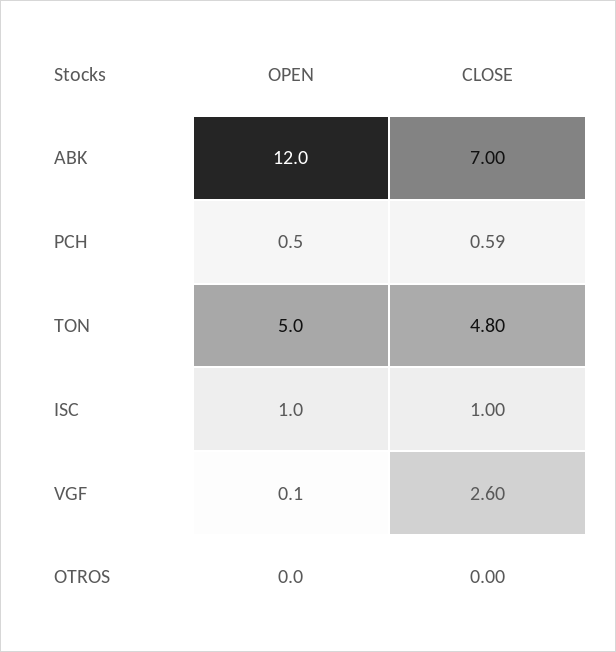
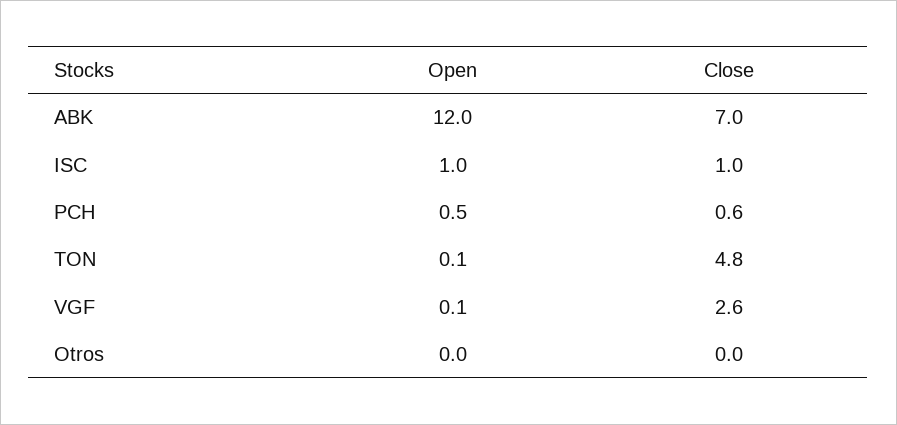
  {
    "OPEN": {
      "ABK": 12,
      "PCH": 0.5,
-     "TON": 5,
+     "TON": 0.1,
      "ISC": 1,
      "VGF": 0.1,
      "OTROS": 0
    },
    "CLOSE": {
      "ABK": 7,
      "PCH": 0.59,
      "TON": 4.8,
      "ISC": 1,
      "VGF": 2.6,
      "OTROS": 0
    }
  }

